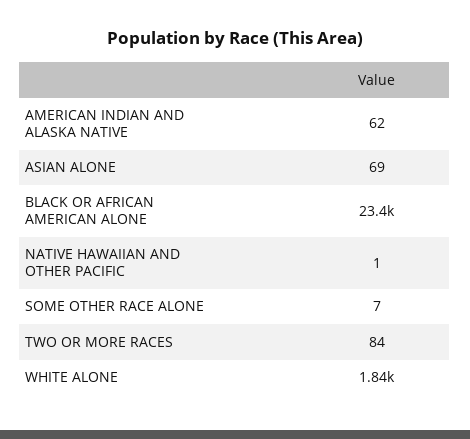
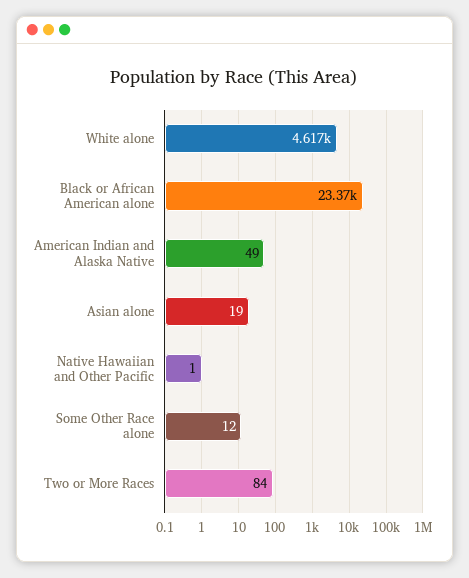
  {
-   "AMERICAN INDIAN AND ALASKA NATIVE": 62,
+   "AMERICAN INDIAN AND ALASKA NATIVE": 49,
-   "ASIAN ALONE": 69,
+   "ASIAN ALONE": 19,
    "BLACK OR AFRICAN AMERICAN ALONE": 23370,
    "NATIVE HAWAIIAN AND OTHER PACIFIC": 1,
-   "SOME OTHER RACE ALONE": 7,
+   "SOME OTHER RACE ALONE": 12,
    "TWO OR MORE RACES": 84,
-   "WHITE ALONE": 1840
+   "WHITE ALONE": 4617
  }

